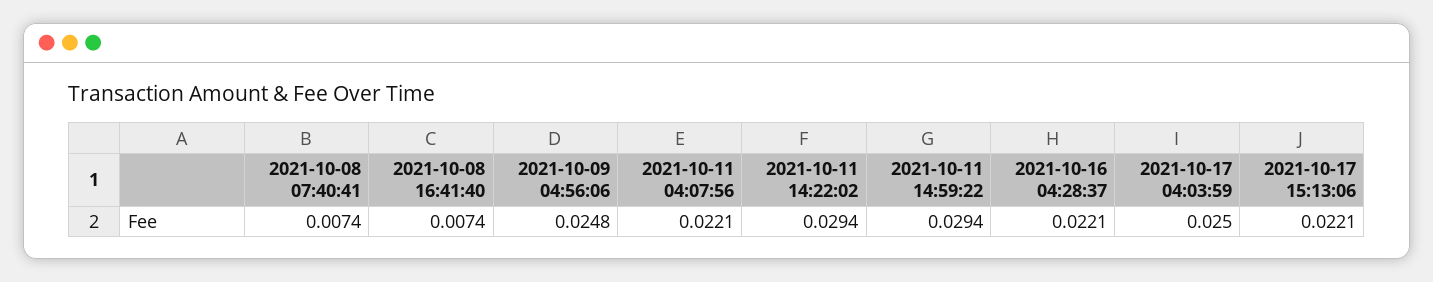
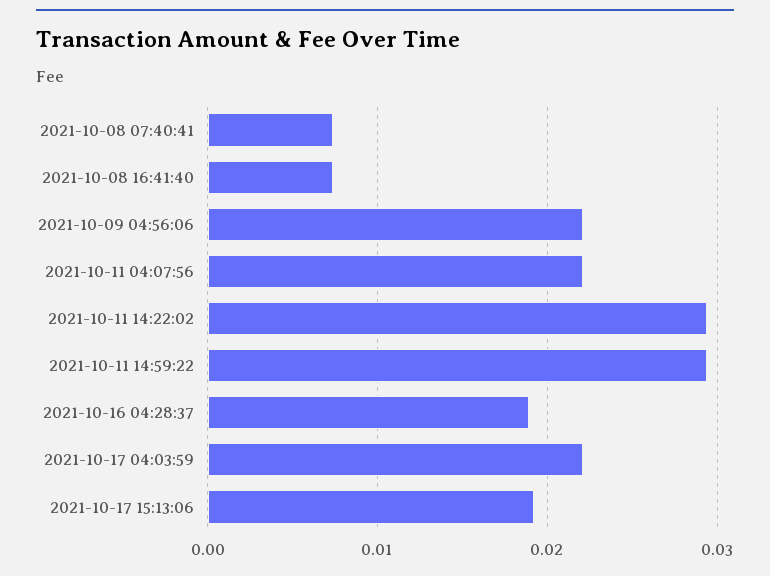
  {
    "2021-10-08 07:40:41": 0.0074,
    "2021-10-08 16:41:40": 0.0074,
-   "2021-10-09 04:56:06": 0.0248,
+   "2021-10-09 04:56:06": 0.022,
    "2021-10-11 04:07:56": 0.0221,
    "2021-10-11 14:22:02": 0.0294,
    "2021-10-11 14:59:22": 0.0294,
-   "2021-10-16 04:28:37": 0.0221,
+   "2021-10-16 04:28:37": 0.019,
-   "2021-10-17 04:03:59": 0.025,
+   "2021-10-17 04:03:59": 0.022,
-   "2021-10-17 15:13:06": 0.0221
+   "2021-10-17 15:13:06": 0.019
  }

